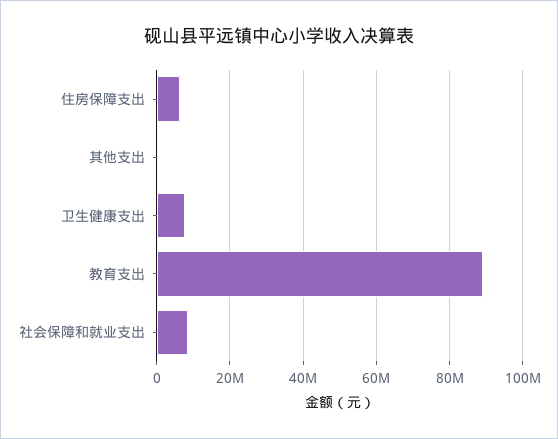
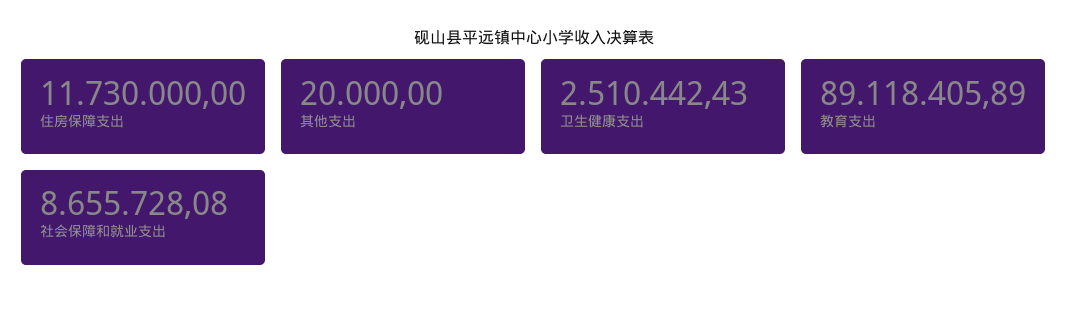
  {
-   "住房保障支出": 6000000,
+   "住房保障支出": 11730000,
    "其他支出": 20000,
-   "卫生健康支出": 8000000,
+   "卫生健康支出": 2510442.43,
    "教育支出": 89118405.89,
    "社会保障和就业支出": 8655728.08
  }

